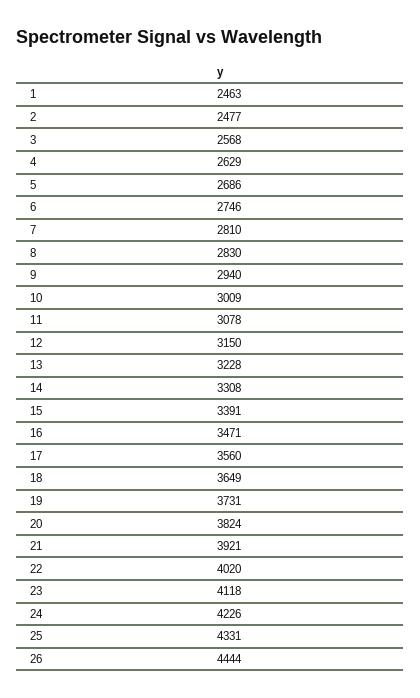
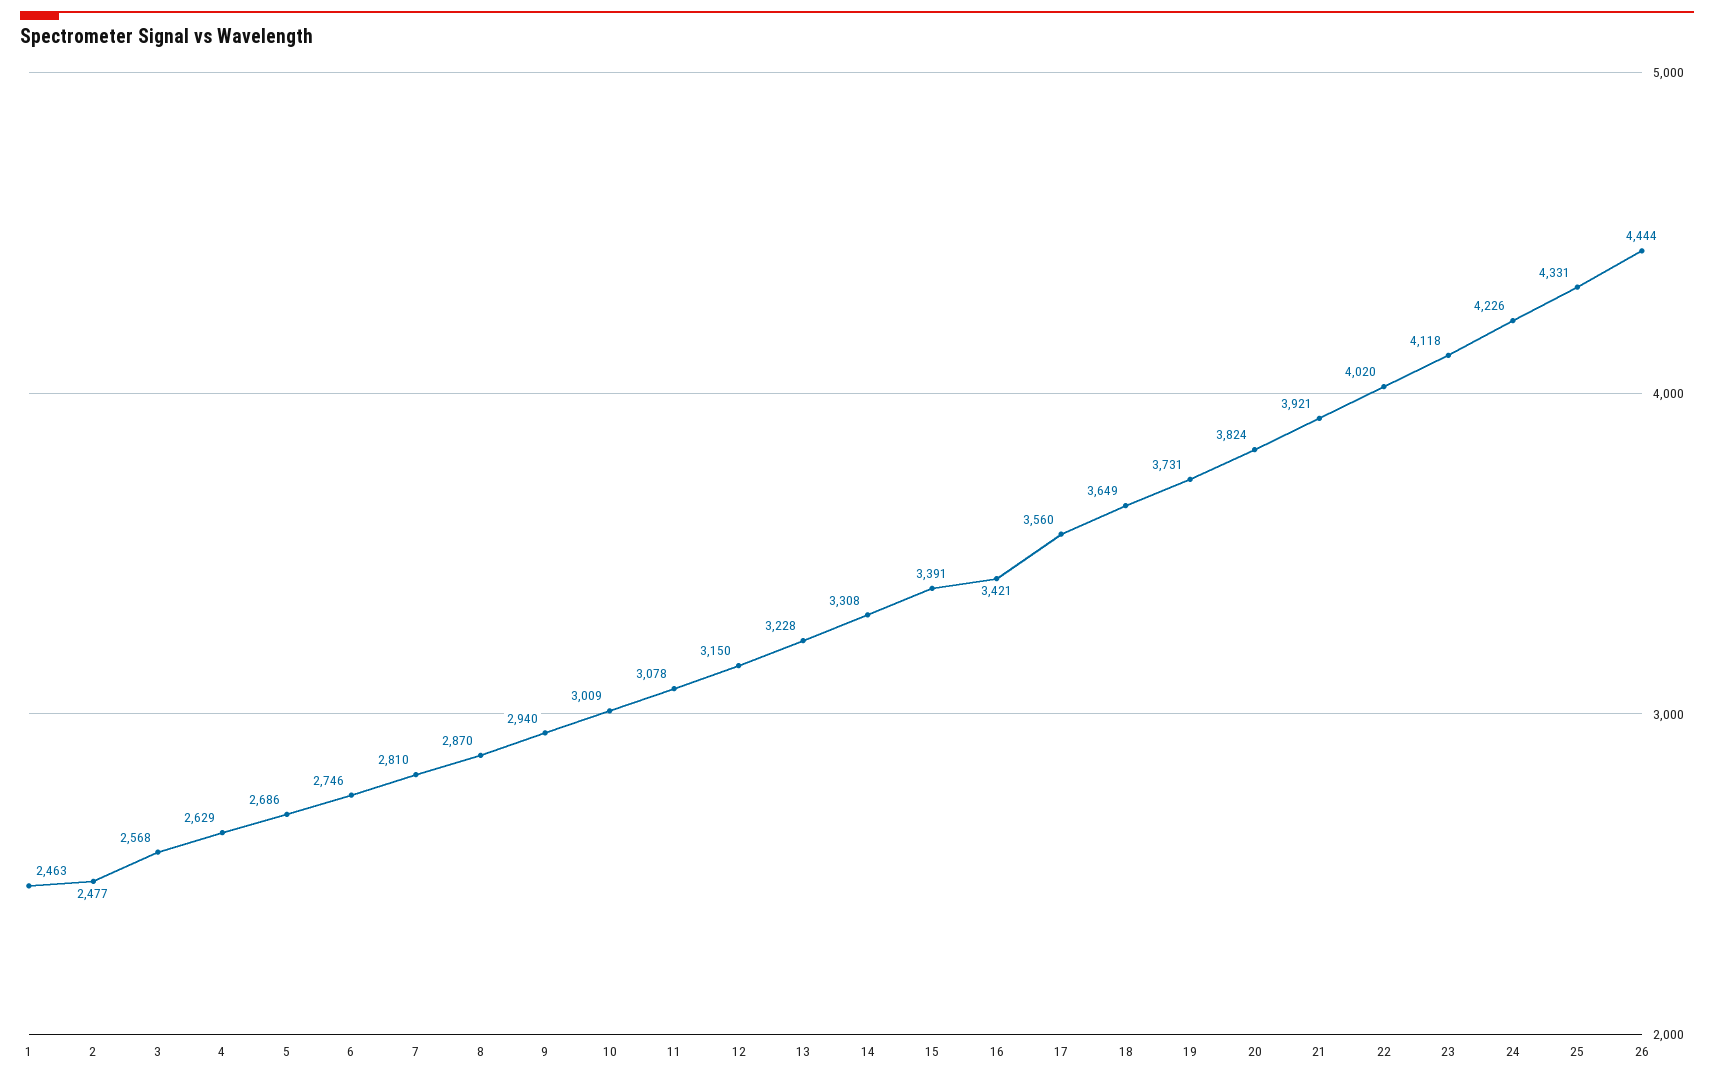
  {
    "1": 2463,
    "2": 2477,
    "3": 2568,
    "4": 2629,
    "5": 2686,
    "6": 2746,
    "7": 2810,
-   "8": 2830,
+   "8": 2870,
    "9": 2940,
    "10": 3009,
    "11": 3078,
    "12": 3150,
    "13": 3228,
    "14": 3308,
    "15": 3391,
-   "16": 3471,
+   "16": 3421,
    "17": 3560,
    "18": 3649,
    "19": 3731,
    "20": 3824,
    "21": 3921,
    "22": 4020,
    "23": 4118,
    "24": 4226,
    "25": 4331,
    "26": 4444
  }

